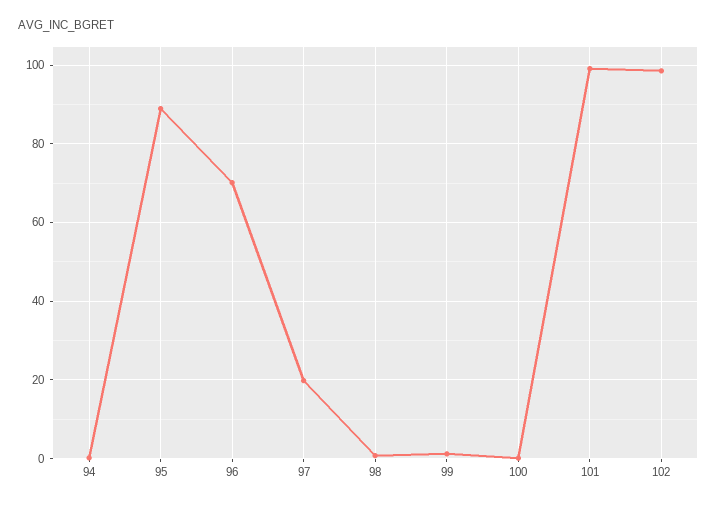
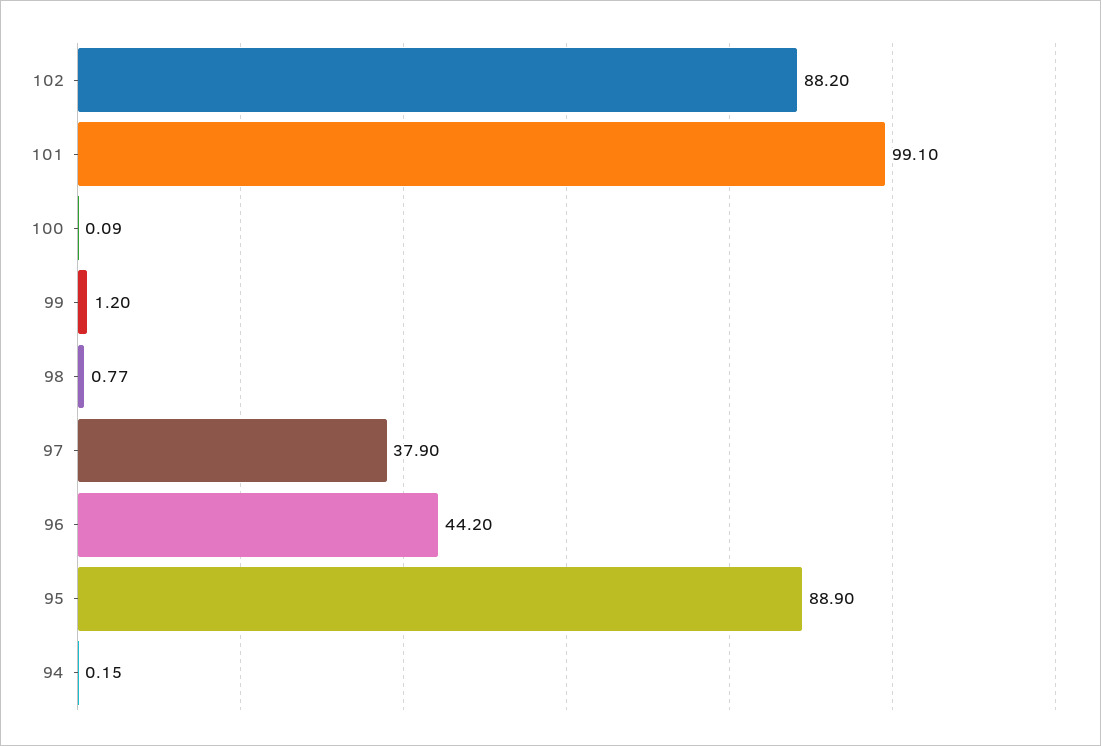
  {
    "94": 0.15,
    "95": 88.9,
-   "96": 70,
+   "96": 44.2,
-   "97": 20,
+   "97": 37.9,
    "98": 0.77,
    "99": 1.2,
    "100": 0.09,
    "101": 99.1,
-   "102": 98
+   "102": 88.2
  }

